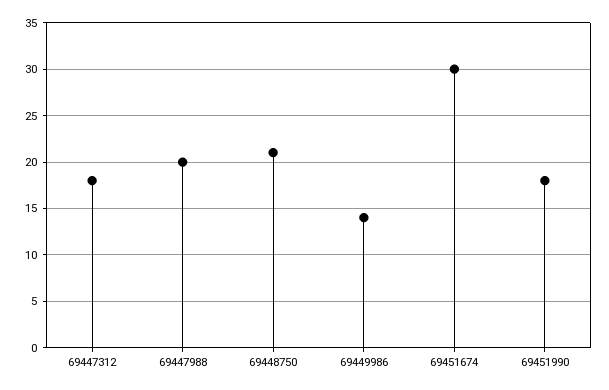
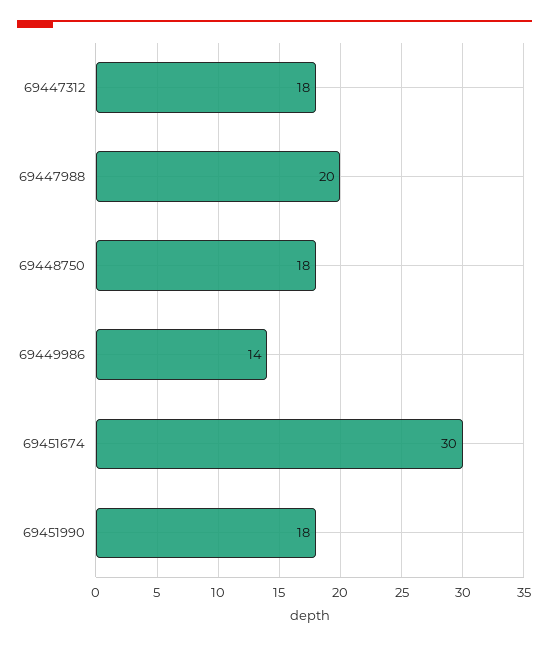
  {
    "69447312": 18,
    "69447988": 20,
-   "69448750": 21,
+   "69448750": 18,
    "69449986": 14,
    "69451674": 30,
    "69451990": 18
  }

